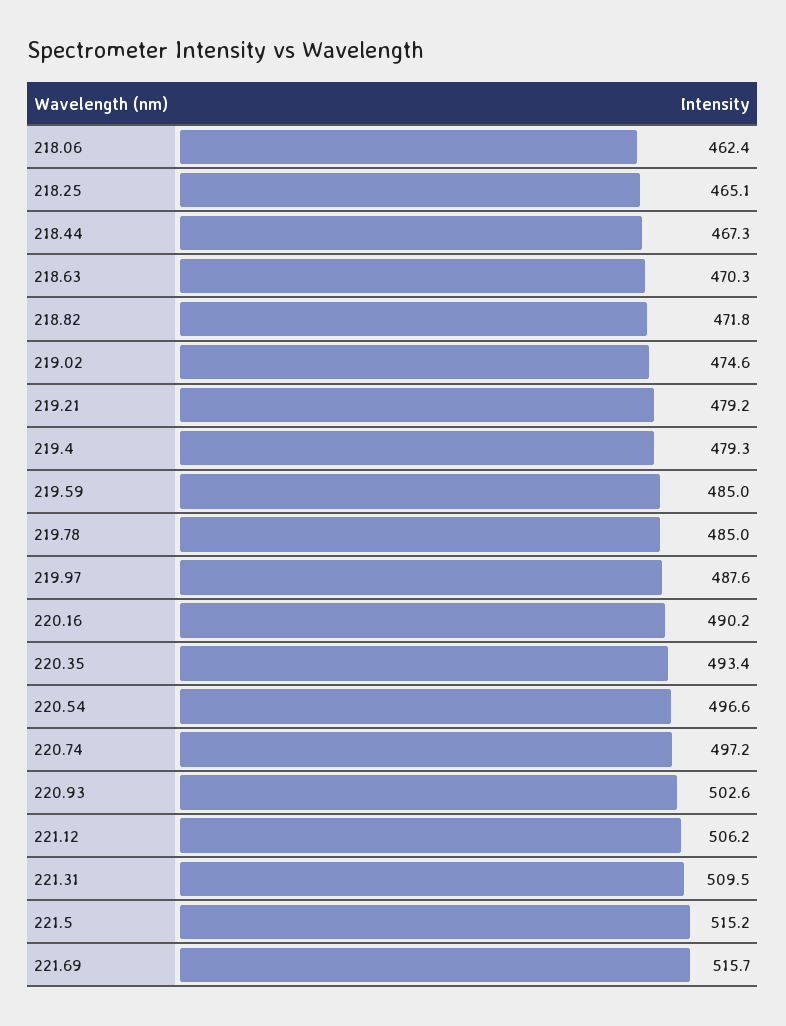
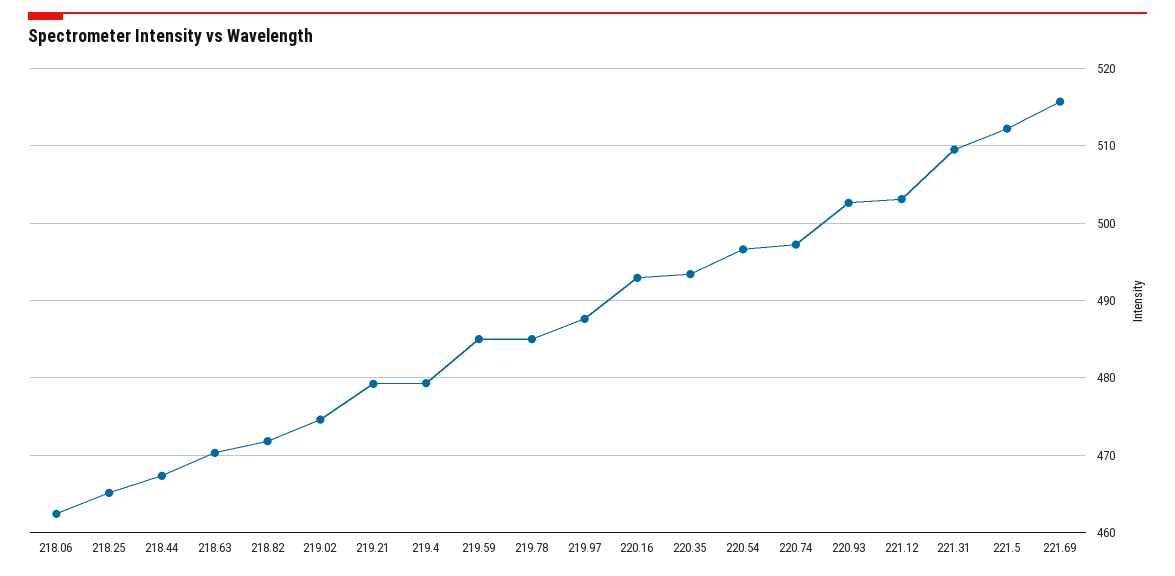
  {
    "218.06": 462.4,
    "218.25": 465.1,
    "218.44": 467.3,
    "218.63": 470.3,
    "218.82": 471.8,
    "219.02": 474.6,
    "219.21": 479.2,
    "219.4": 479.3,
    "219.59": 485,
    "219.78": 485,
    "219.97": 487.6,
-   "220.16": 490.2,
+   "220.16": 493,
    "220.35": 493.4,
    "220.54": 496.6,
    "220.74": 497.2,
    "220.93": 502.6,
-   "221.12": 506.2,
+   "221.12": 503,
    "221.31": 509.5,
-   "221.5": 515.2,
+   "221.5": 512,
    "221.69": 515.7
  }

